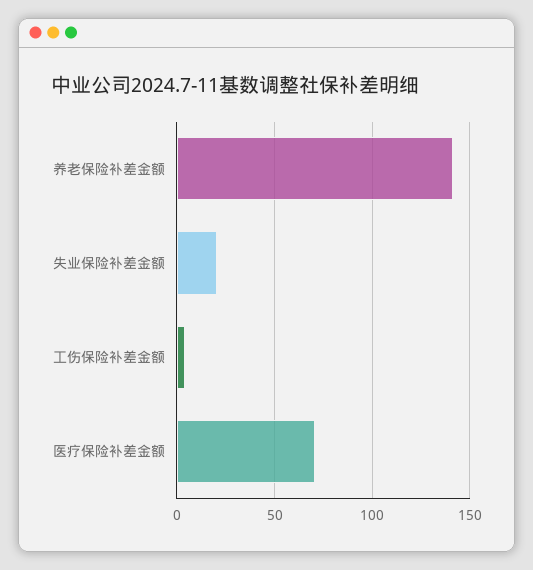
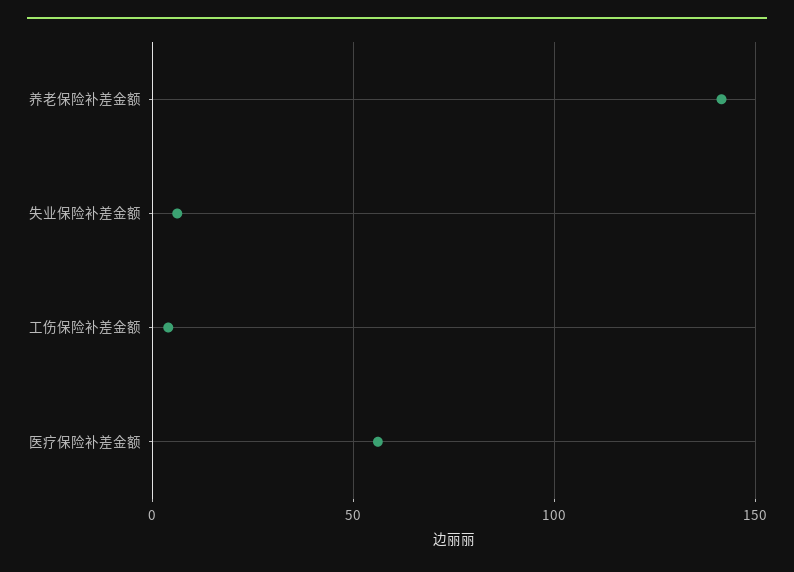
  {
    "养老保险补差金额": 140,
-   "失业保险补差金额": 20,
+   "失业保险补差金额": 5,
    "工伤保险补差金额": 5,
-   "医疗保险补差金额": 70
+   "医疗保险补差金额": 55
  }

